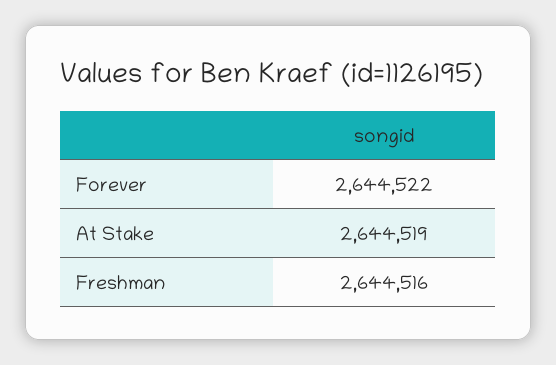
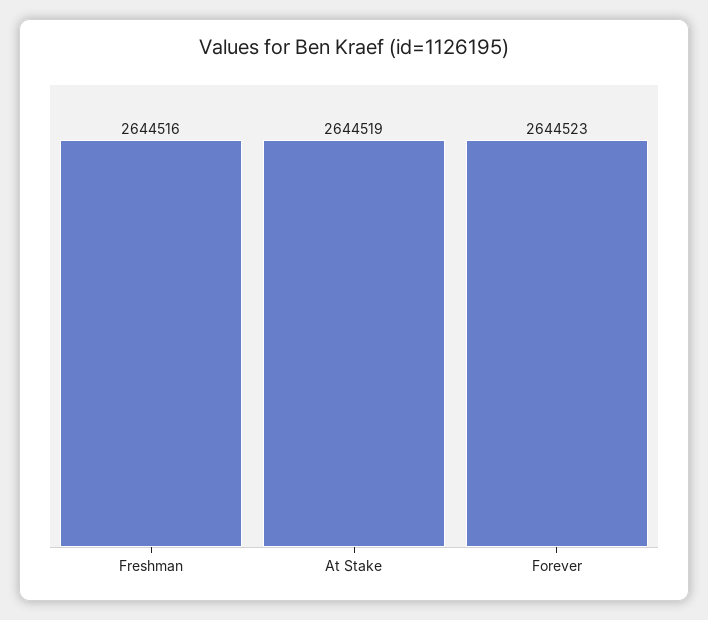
  {
-   "Forever": 2644522,
+   "Forever": 2644523,
    "At Stake": 2644519,
    "Freshman": 2644516
  }

